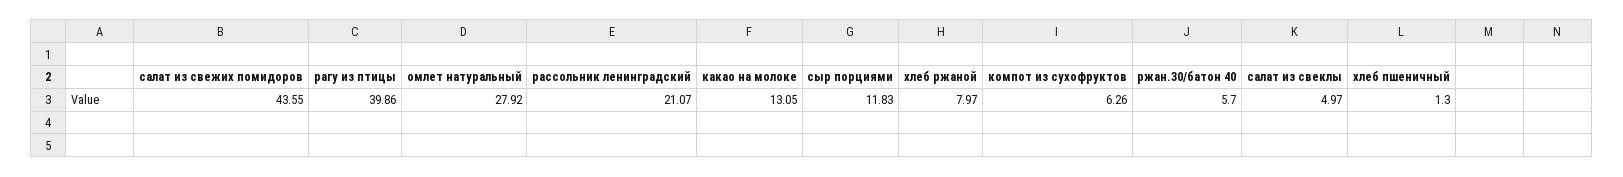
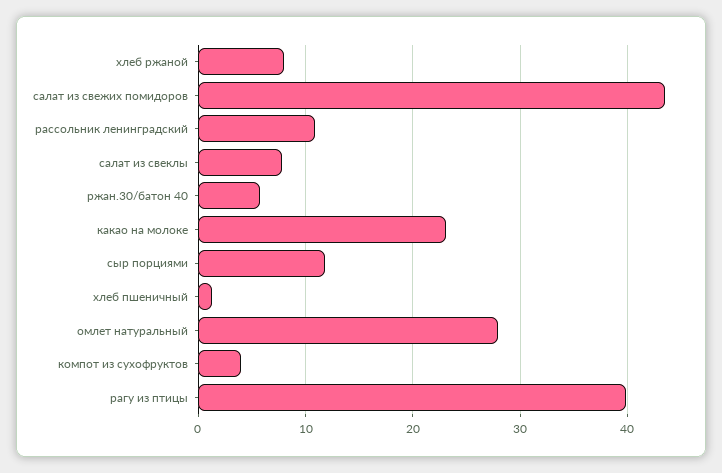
  {
    "салат из свежих помидоров": 43.55,
    "рагу из птицы": 39.86,
    "омлет натуральный": 27.92,
-   "рассольник ленинградский": 21.07,
+   "рассольник ленинградский": 11,
-   "какао на молоке": 13.05,
+   "какао на молоке": 23,
    "сыр порциями": 11.83,
    "хлеб ржаной": 7.97,
-   "компот из сухофруктов": 6.26,
+   "компот из сухофруктов": 4,
    "ржан.30/батон 40": 5.7,
-   "салат из свеклы": 4.97,
+   "салат из свеклы": 8,
    "хлеб пшеничный": 1.3
  }

